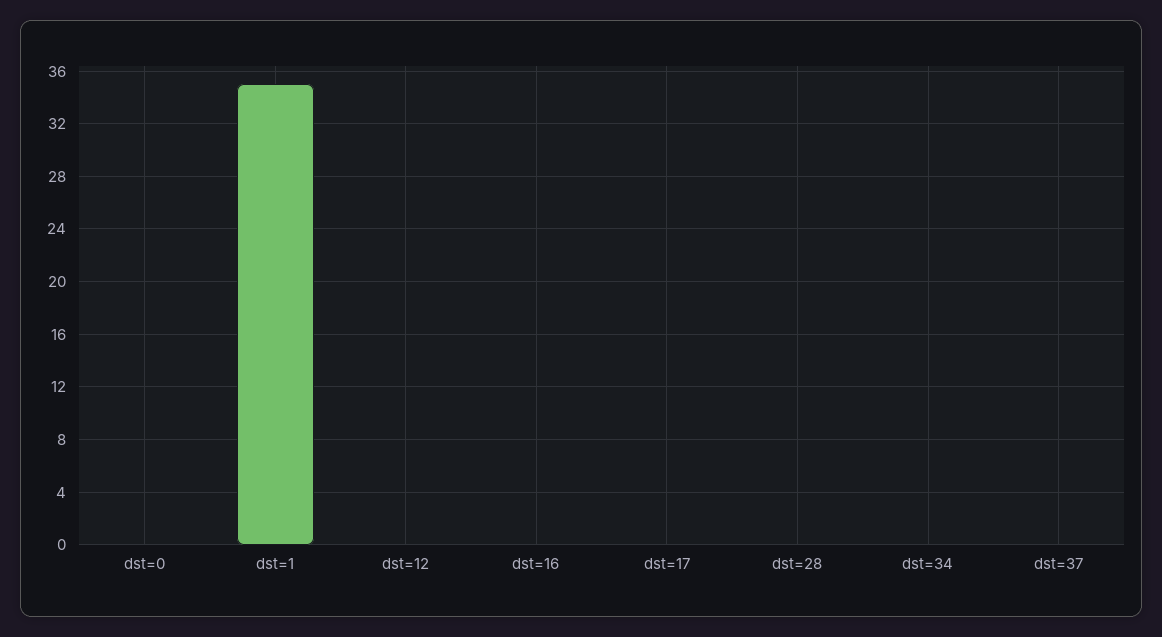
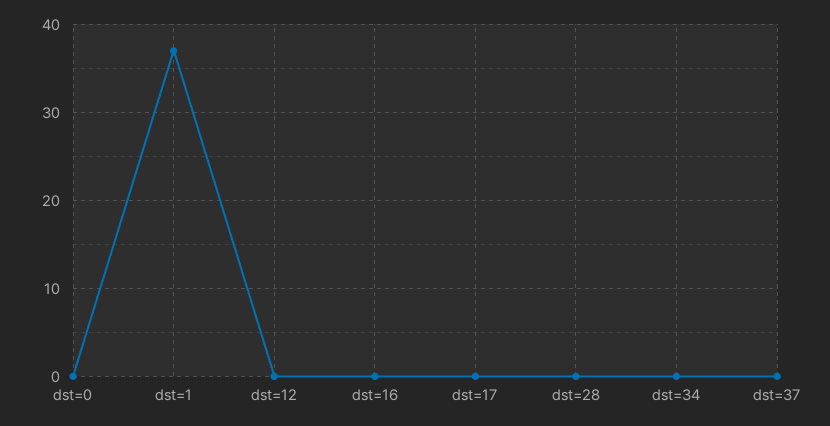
  {
    "dst=0": 0,
-   "dst=1": 35,
+   "dst=1": 37,
    "dst=12": 0,
    "dst=16": 0,
    "dst=17": 0,
    "dst=28": 0,
    "dst=34": 0,
    "dst=37": 0
  }

